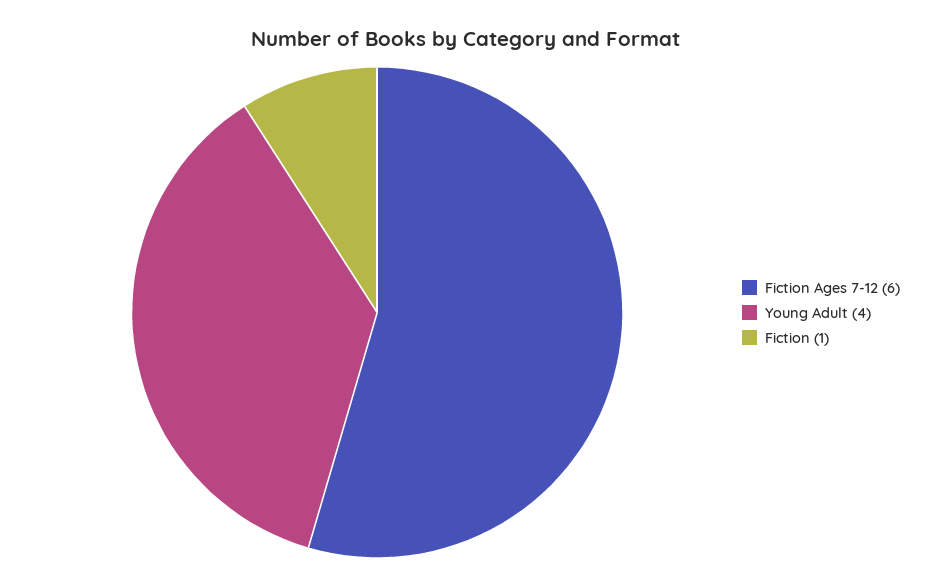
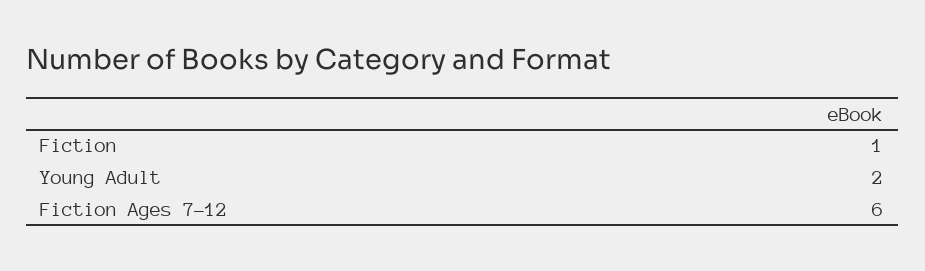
  {
    "Fiction Ages 7-12": 6,
-   "Young Adult": 4,
+   "Young Adult": 2,
    "Fiction": 1
  }

